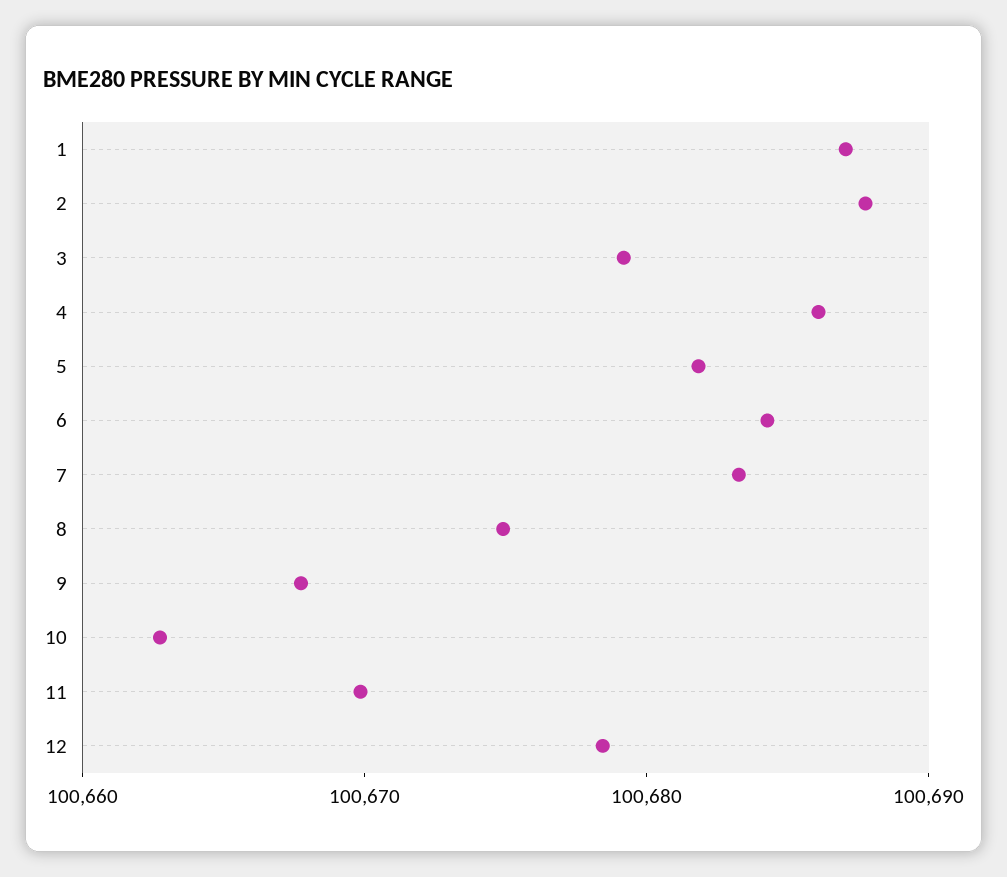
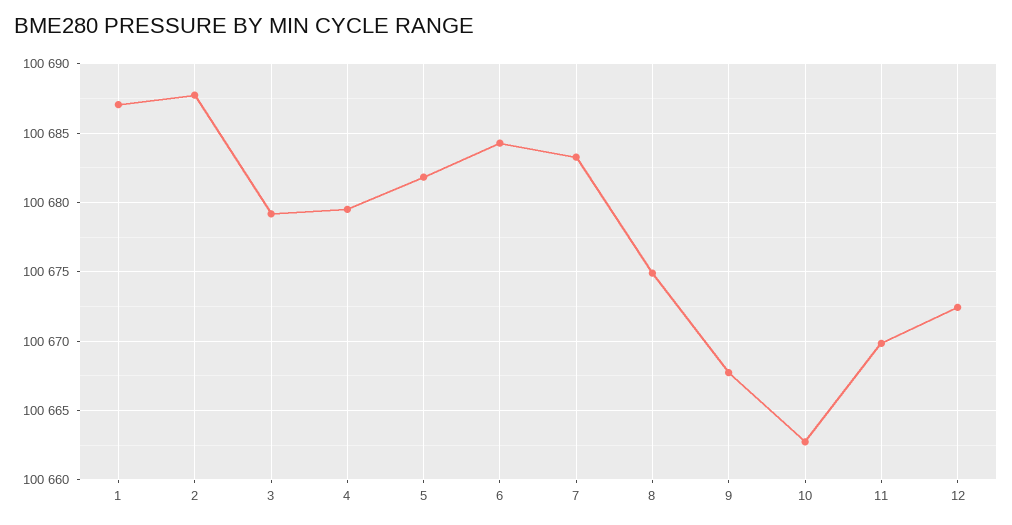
  {
    "1": 100687,
    "2": 100688,
    "3": 100679,
-   "4": 100686,
+   "4": 100679.5,
    "5": 100682,
    "6": 100684.5,
    "7": 100683.5,
    "8": 100675,
    "9": 100667.5,
    "10": 100662.5,
    "11": 100670,
-   "12": 100678
+   "12": 100672.5
  }

